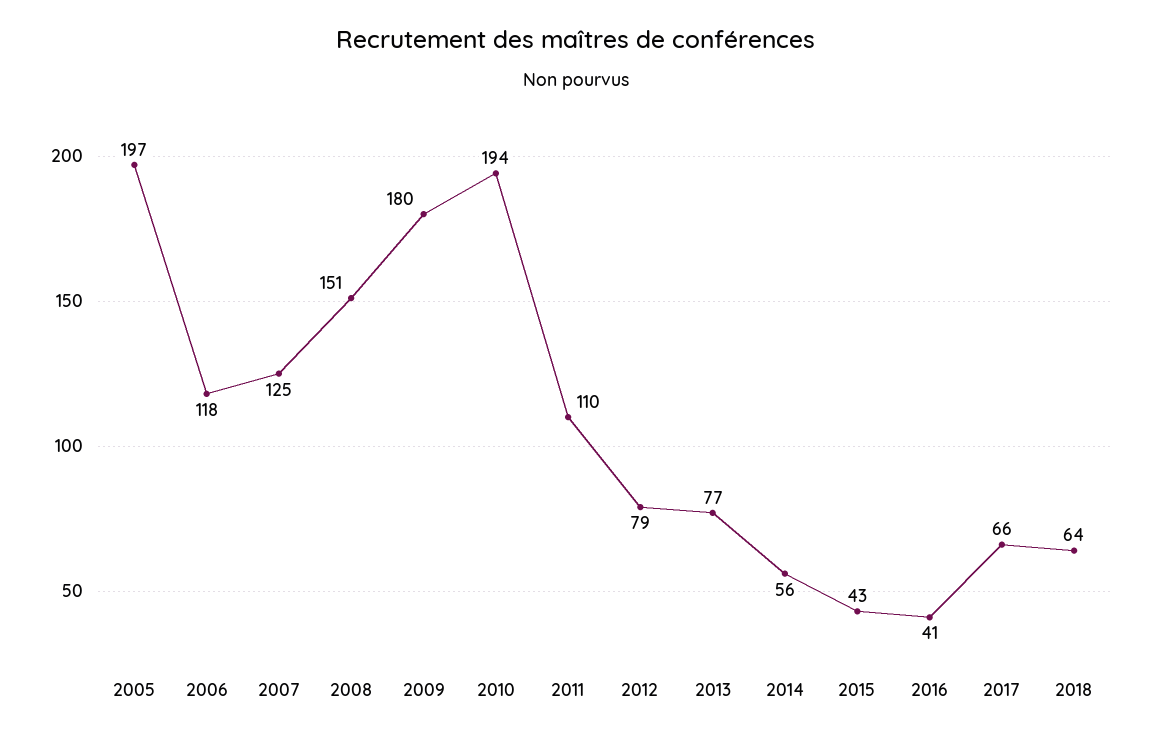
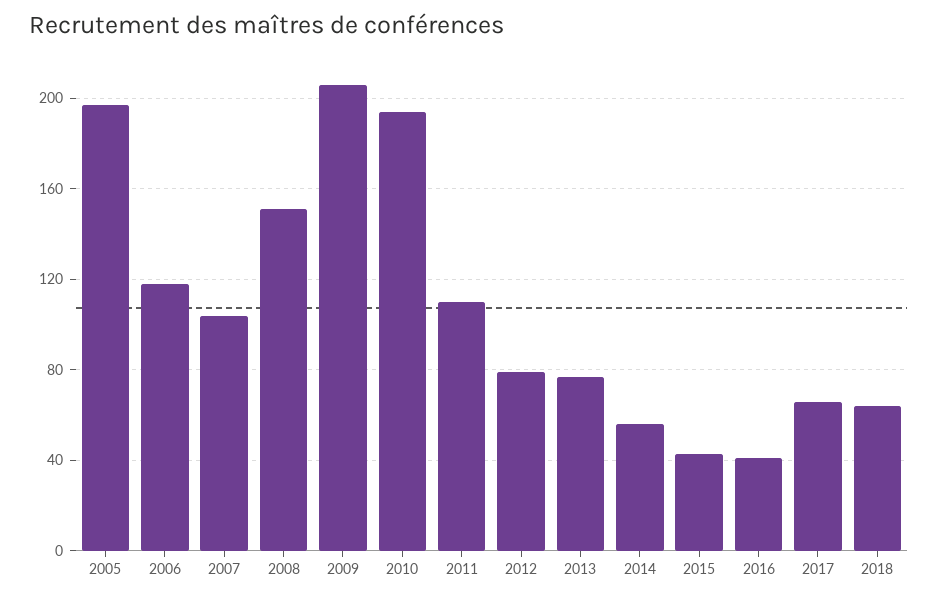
  {
    "2005": 197,
    "2006": 118,
-   "2007": 125,
+   "2007": 105,
    "2008": 151,
-   "2009": 180,
+   "2009": 205,
    "2010": 194,
    "2011": 110,
    "2012": 79,
    "2013": 77,
    "2014": 56,
    "2015": 43,
    "2016": 41,
    "2017": 66,
    "2018": 64
  }

